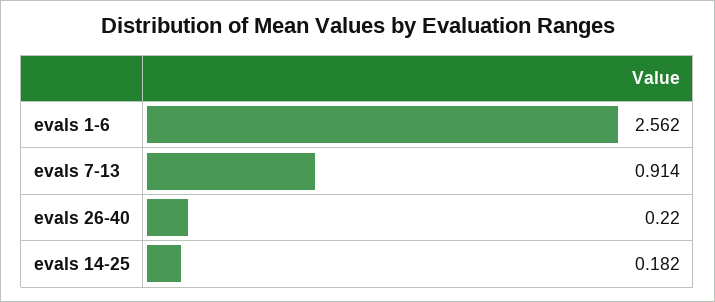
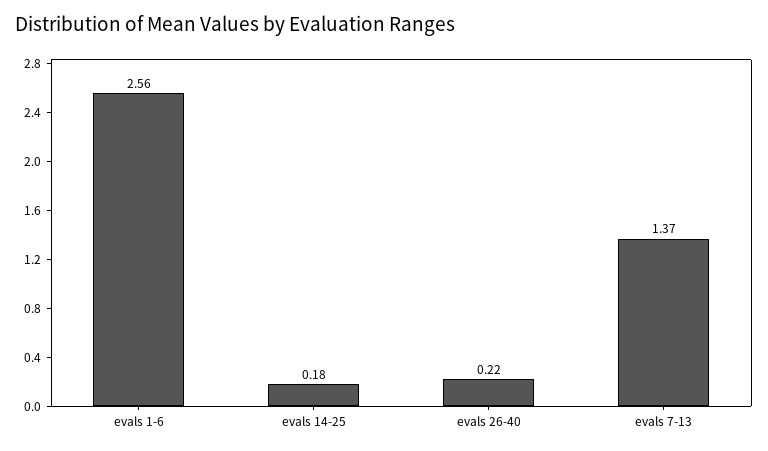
  {
    "evals 1-6": 2.562,
-   "evals 7-13": 0.914,
+   "evals 7-13": 1.37,
    "evals 26-40": 0.22,
    "evals 14-25": 0.182
  }

